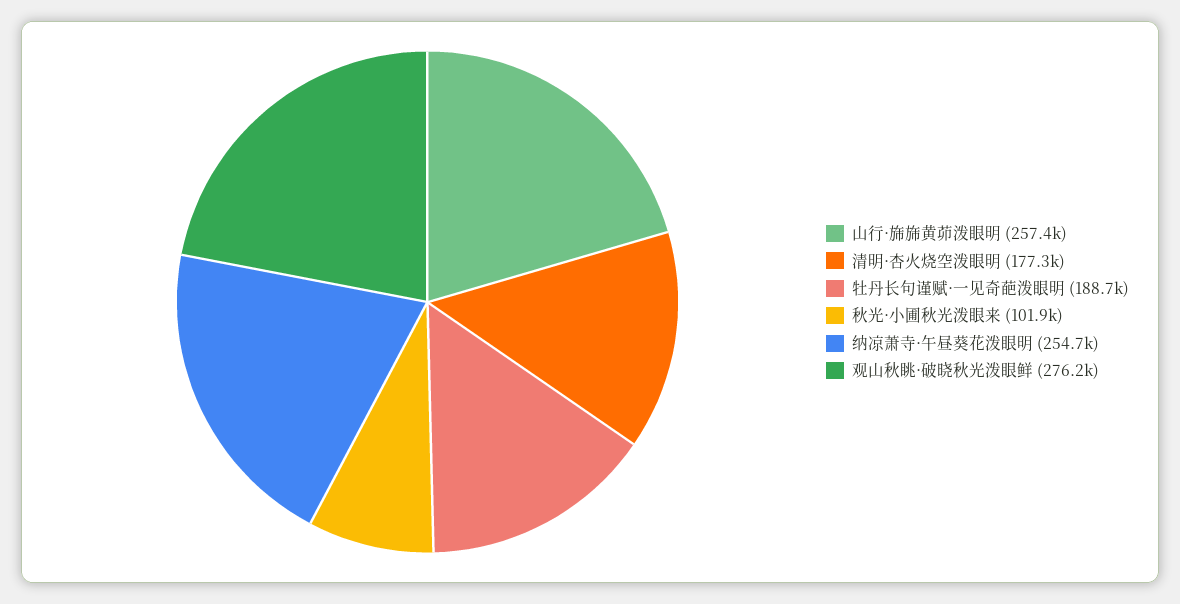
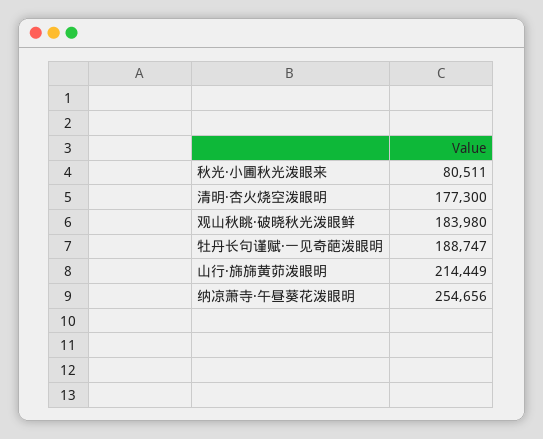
  {
-   "山行·旆旆黄茆泼眼明": 257400,
+   "山行·旆旆黄茆泼眼明": 214449,
    "清明·杏火烧空泼眼明": 177300,
    "牡丹长句谨赋·一见奇葩泼眼明": 188747,
-   "秋光·小圃秋光泼眼来": 101900,
+   "秋光·小圃秋光泼眼来": 80511,
    "纳凉萧寺·午昼葵花泼眼明": 254656,
-   "观山秋眺·破晓秋光泼眼鲜": 276200
+   "观山秋眺·破晓秋光泼眼鲜": 183980
  }

